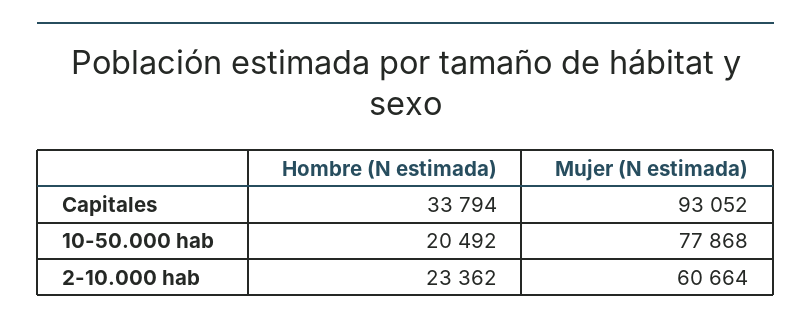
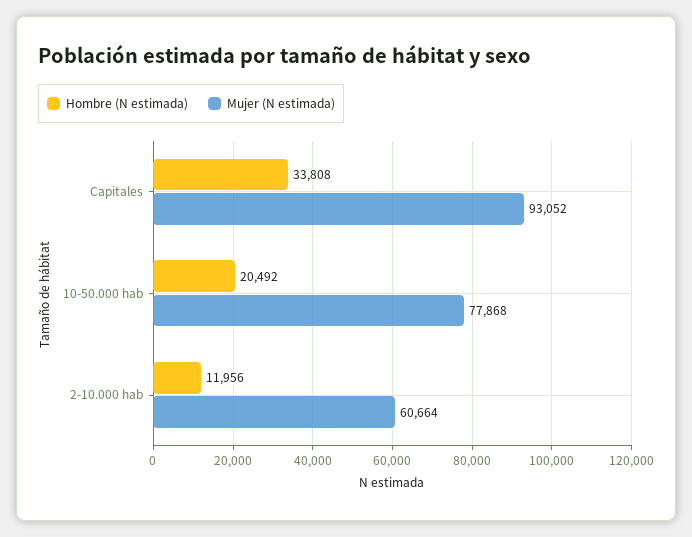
  {
    "Hombre (N estimada)": {
-     "Capitales": 33794,
+     "Capitales": 33808,
      "10-50.000 hab": 20492,
-     "2-10.000 hab": 23362
+     "2-10.000 hab": 11956
    },
    "Mujer (N estimada)": {
      "Capitales": 93052,
      "10-50.000 hab": 77868,
      "2-10.000 hab": 60664
    }
  }

